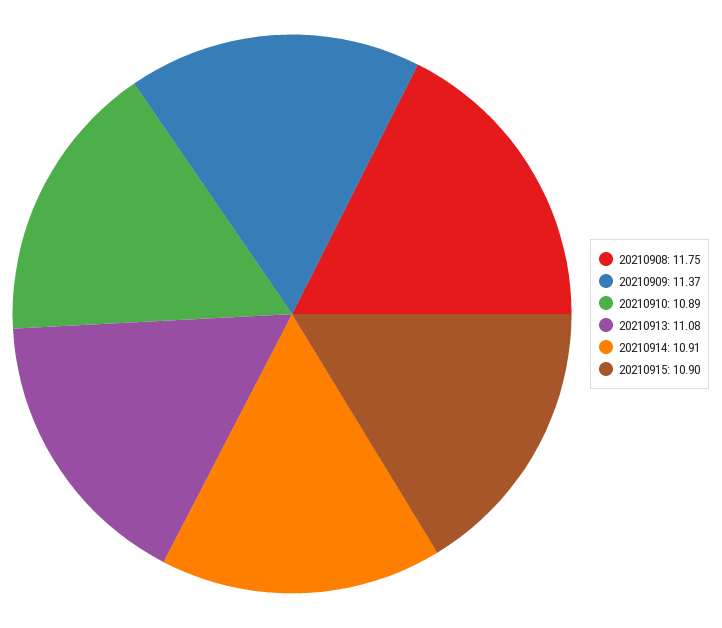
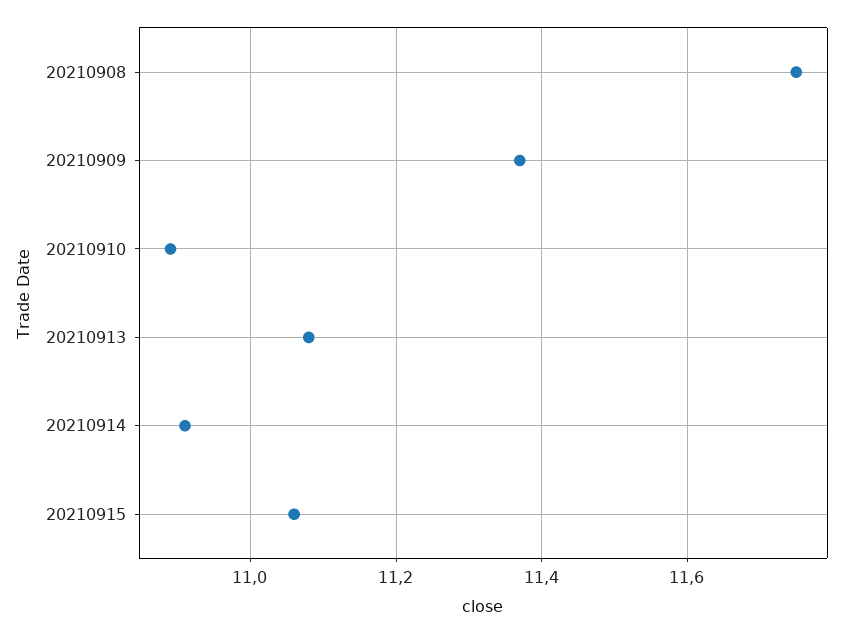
  {
    "20210908": 11.75,
    "20210909": 11.37,
    "20210910": 10.89,
    "20210913": 11.08,
    "20210914": 10.91,
-   "20210915": 10.9
+   "20210915": 11.05
  }

